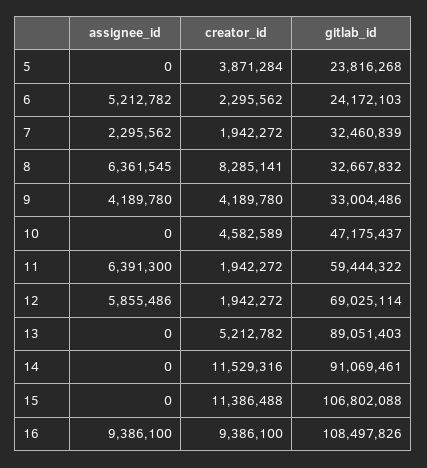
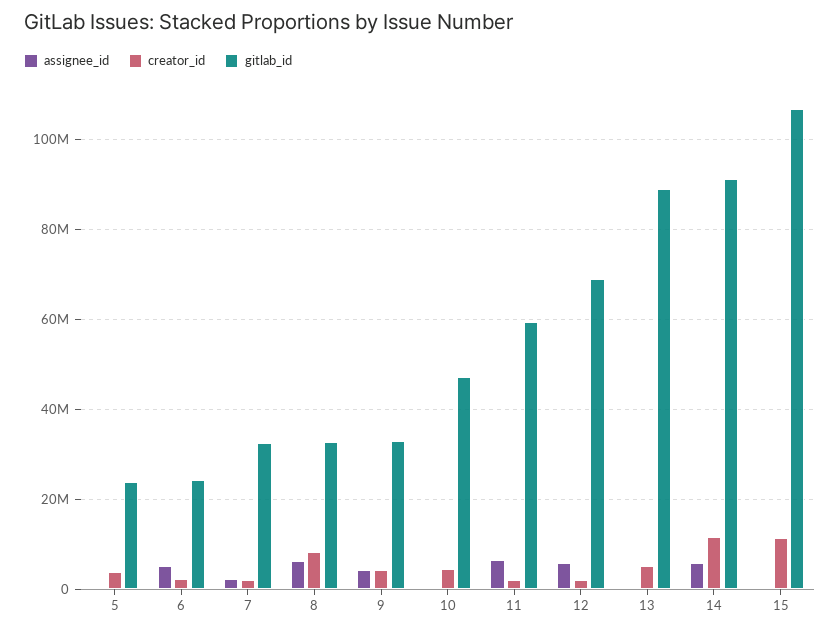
  {
    "assignee_id": {
      "5": 0,
      "6": 5212782,
      "7": 2295562,
      "8": 6361545,
      "9": 4189780,
      "10": 0,
      "11": 6391300,
      "12": 5855486,
      "13": 0,
-     "14": 0,
+     "14": 6000000,
-     "15": 0,
+     "15": 0
-     "16": 9386100
    },
    "creator_id": {
      "5": 3871284,
      "6": 2295562,
      "7": 1942272,
      "8": 8285141,
      "9": 4189780,
      "10": 4582589,
      "11": 1942272,
      "12": 1942272,
      "13": 5212782,
      "14": 11529316,
-     "15": 11386488,
+     "15": 11386488
-     "16": 9386100
    },
    "gitlab_id": {
      "5": 23816268,
      "6": 24172103,
      "7": 32460839,
      "8": 32667832,
      "9": 33004486,
      "10": 47175437,
      "11": 59444322,
      "12": 69025114,
      "13": 89051403,
      "14": 91069461,
-     "15": 106802088,
+     "15": 106802088
-     "16": 108497826
    }
  }

